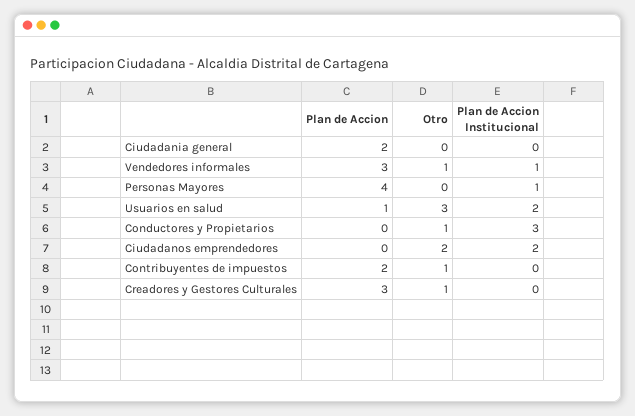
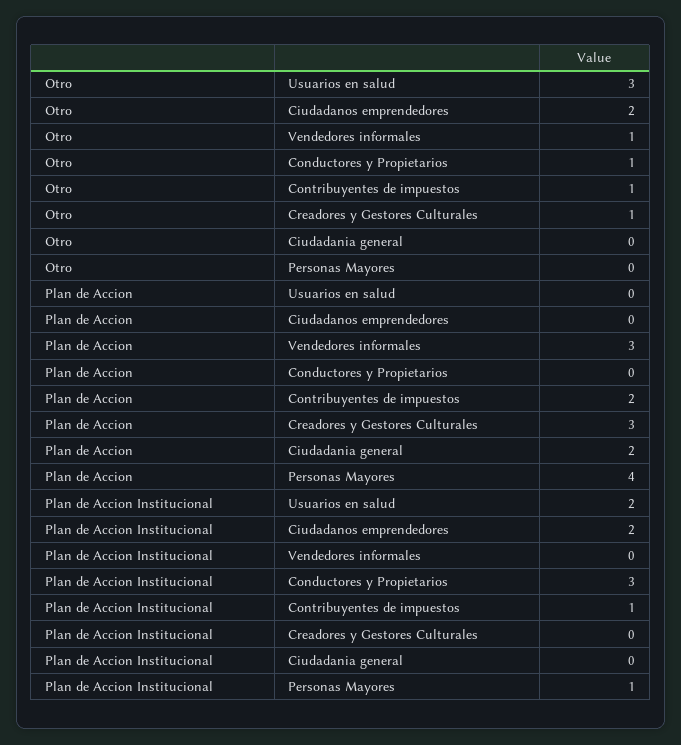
  {
    "Plan de Accion": {
      "Ciudadania general": 2,
      "Vendedores informales": 3,
      "Personas Mayores": 4,
-     "Usuarios en salud": 1,
+     "Usuarios en salud": 0,
      "Conductores y Propietarios": 0,
      "Ciudadanos emprendedores": 0,
      "Contribuyentes de impuestos": 2,
      "Creadores y Gestores Culturales": 3
    },
    "Otro": {
      "Ciudadania general": 0,
      "Vendedores informales": 1,
      "Personas Mayores": 0,
      "Usuarios en salud": 3,
      "Conductores y Propietarios": 1,
      "Ciudadanos emprendedores": 2,
      "Contribuyentes de impuestos": 1,
      "Creadores y Gestores Culturales": 1
    },
    "Plan de Accion Institucional": {
      "Ciudadania general": 0,
-     "Vendedores informales": 1,
+     "Vendedores informales": 0,
      "Personas Mayores": 1,
      "Usuarios en salud": 2,
      "Conductores y Propietarios": 3,
      "Ciudadanos emprendedores": 2,
-     "Contribuyentes de impuestos": 0,
+     "Contribuyentes de impuestos": 1,
      "Creadores y Gestores Culturales": 0
    }
  }

